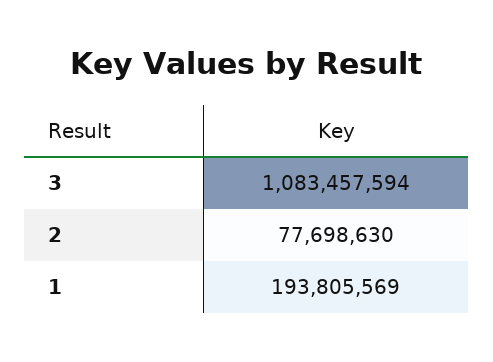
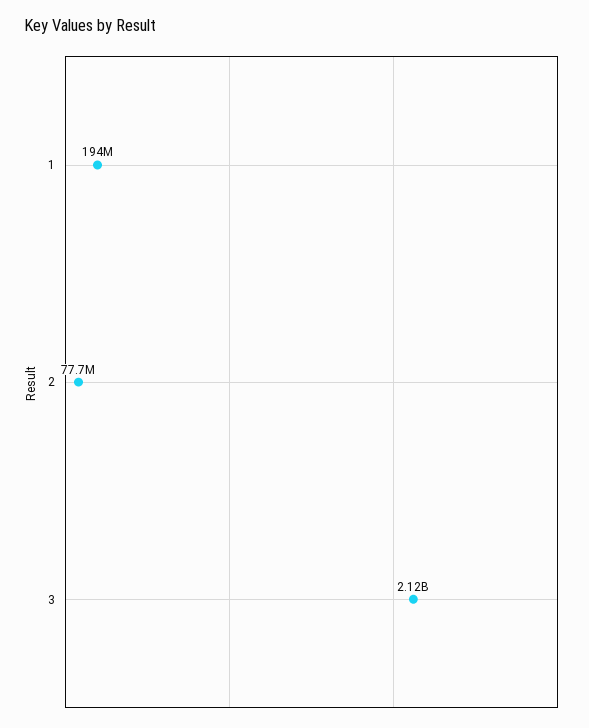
  {
-   "3": 1083457594,
+   "3": 2120000000,
    "2": 77698630,
    "1": 193805569
  }

